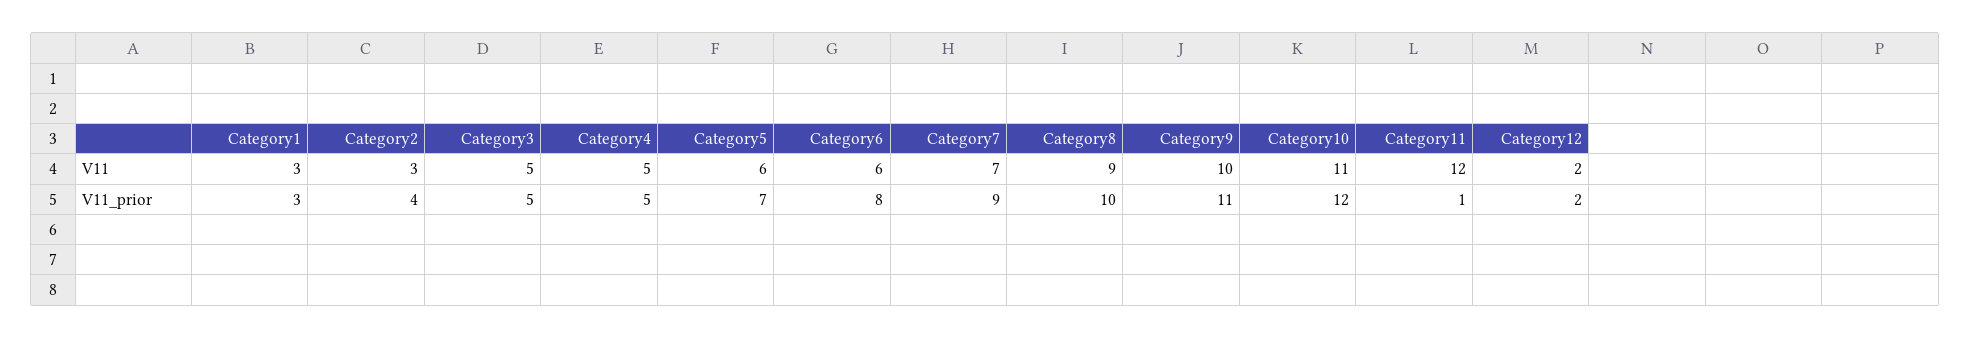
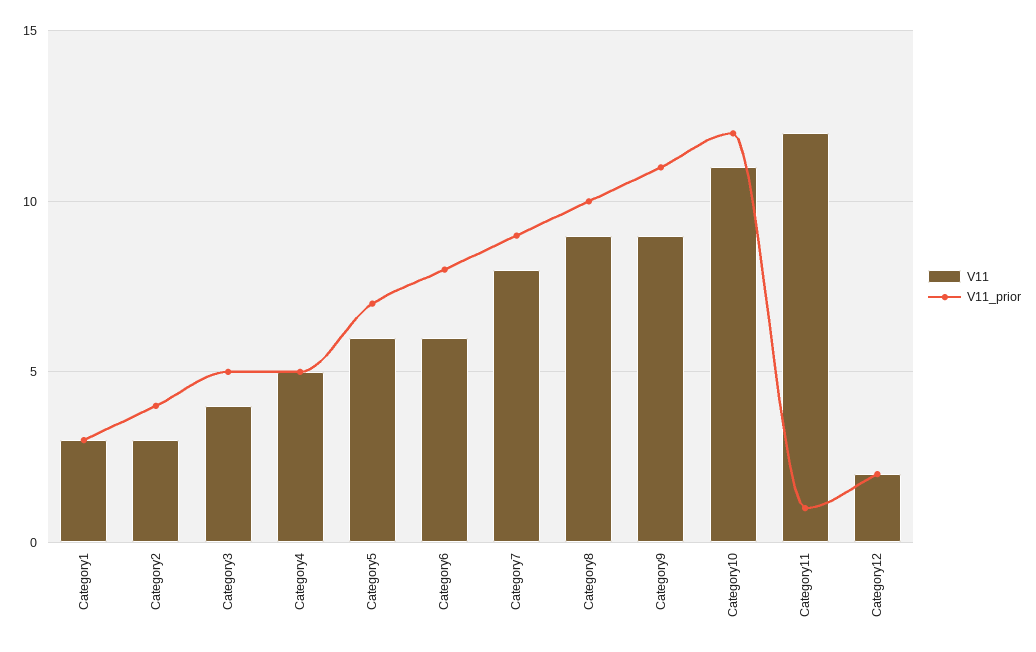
  {
    "V11": {
      "Category1": 3,
      "Category2": 3,
-     "Category3": 5,
+     "Category3": 4,
      "Category4": 5,
      "Category5": 6,
      "Category6": 6,
-     "Category7": 7,
+     "Category7": 8,
      "Category8": 9,
-     "Category9": 10,
+     "Category9": 9,
      "Category10": 11,
      "Category11": 12,
      "Category12": 2
    },
    "V11_prior": {
      "Category1": 3,
      "Category2": 4,
      "Category3": 5,
      "Category4": 5,
      "Category5": 7,
      "Category6": 8,
      "Category7": 9,
      "Category8": 10,
      "Category9": 11,
      "Category10": 12,
      "Category11": 1,
      "Category12": 2
    }
  }

